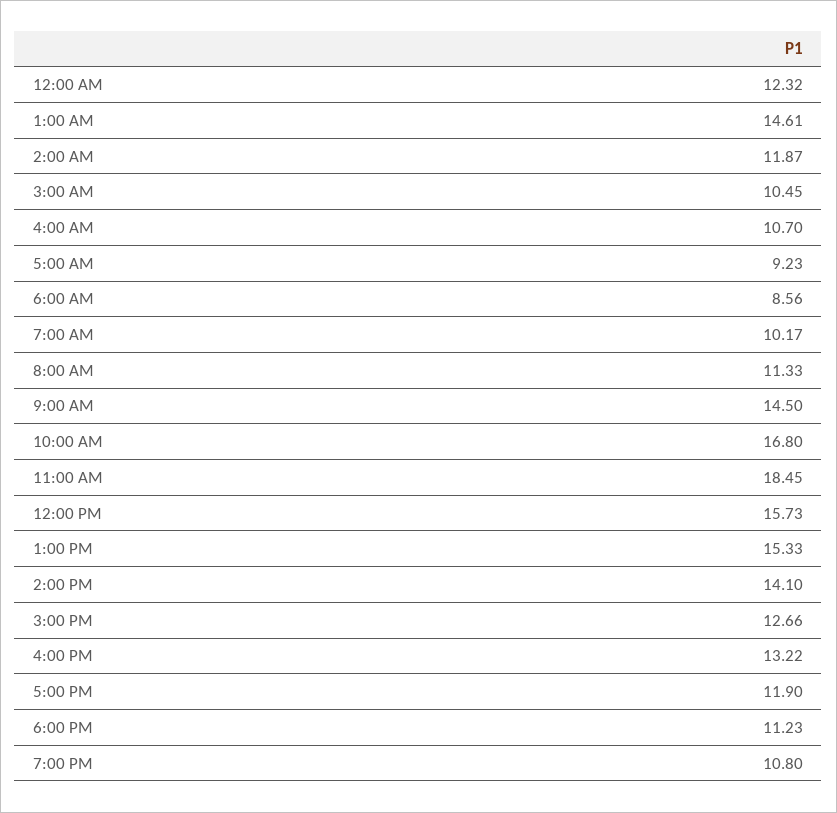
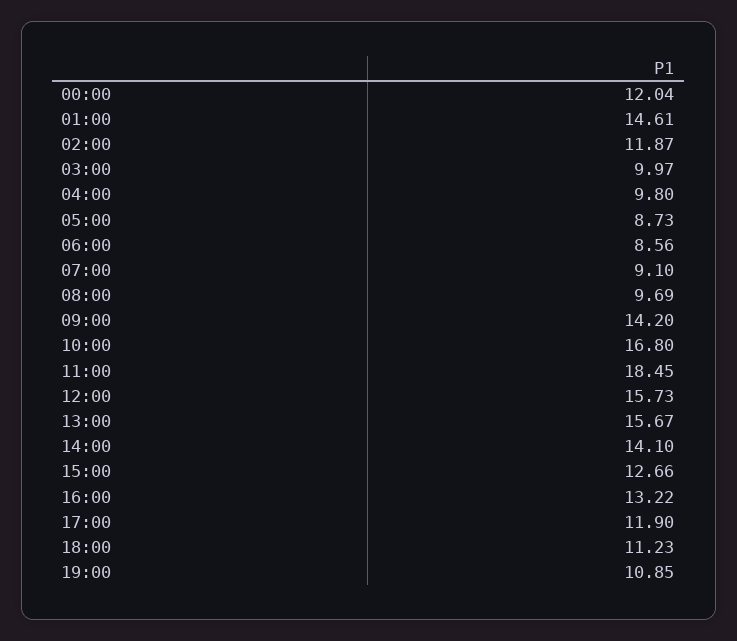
  {
-   "12:00 AM": 12.32,
+   "12:00 AM": 12.04,
    "1:00 AM": 14.61,
    "2:00 AM": 11.87,
-   "3:00 AM": 10.45,
+   "3:00 AM": 9.97,
-   "4:00 AM": 10.7,
+   "4:00 AM": 9.8,
-   "5:00 AM": 9.23,
+   "5:00 AM": 8.73,
    "6:00 AM": 8.56,
-   "7:00 AM": 10.17,
+   "7:00 AM": 9.1,
-   "8:00 AM": 11.33,
+   "8:00 AM": 9.69,
-   "9:00 AM": 14.5,
+   "9:00 AM": 14.2,
    "10:00 AM": 16.8,
    "11:00 AM": 18.45,
    "12:00 PM": 15.73,
-   "1:00 PM": 15.33,
+   "1:00 PM": 15.67,
    "2:00 PM": 14.1,
    "3:00 PM": 12.66,
    "4:00 PM": 13.22,
    "5:00 PM": 11.9,
    "6:00 PM": 11.23,
-   "7:00 PM": 10.8
+   "7:00 PM": 10.85
  }

